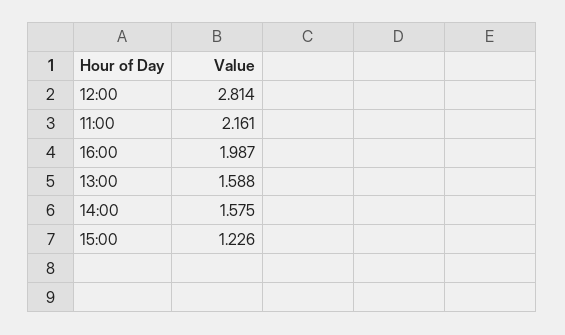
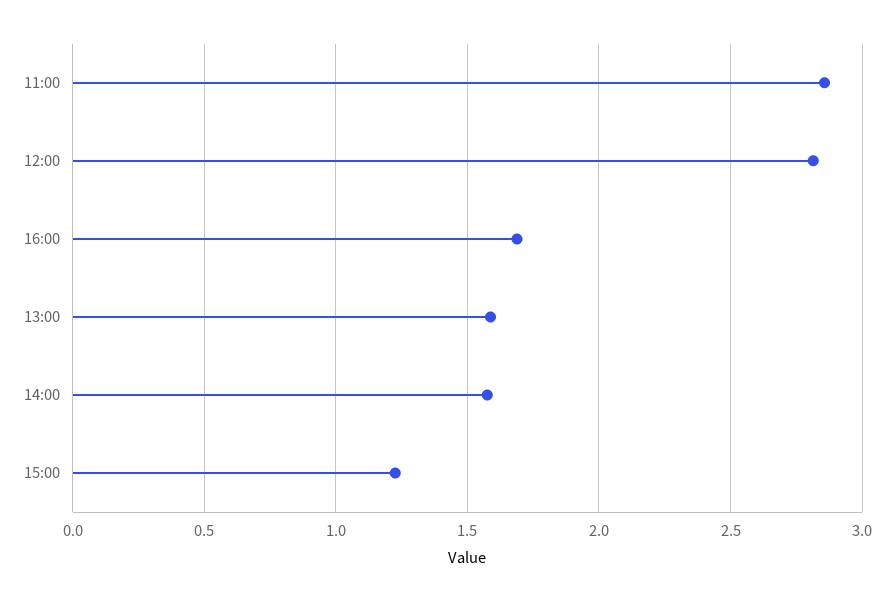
  {
    "12:00": 2.814,
-   "11:00": 2.161,
+   "11:00": 2.85,
-   "16:00": 1.987,
+   "16:00": 1.7,
    "13:00": 1.588,
    "14:00": 1.575,
    "15:00": 1.226
  }

